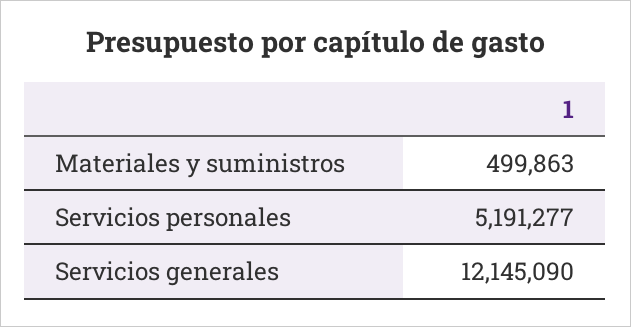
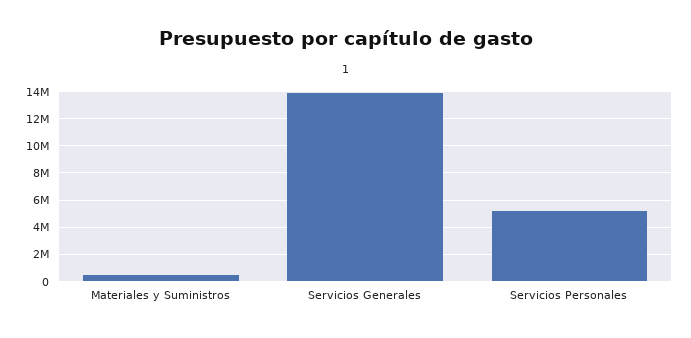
  {
    "Materiales y suministros": 499863,
    "Servicios personales": 5191277,
-   "Servicios generales": 12145090
+   "Servicios generales": 14000000
  }

